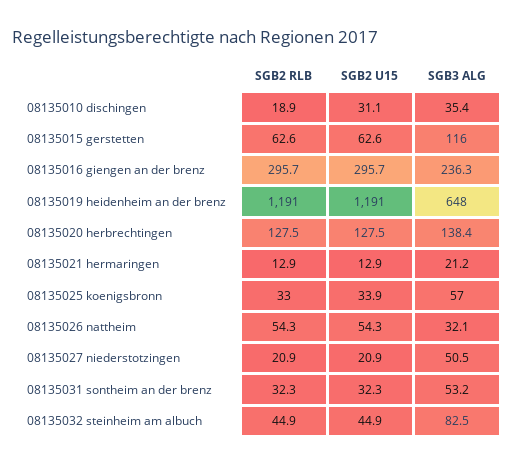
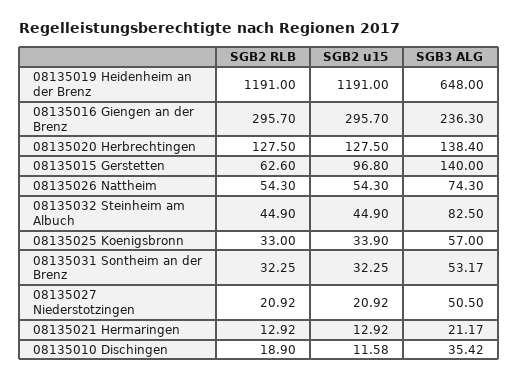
  {
    "SGB2 RLB": {
      "08135010 dischingen": 18.9,
      "08135015 gerstetten": 62.6,
      "08135016 giengen an der brenz": 295.7,
      "08135019 heidenheim an der brenz": 1191,
      "08135020 herbrechtingen": 127.5,
      "08135021 hermaringen": 12.92,
      "08135025 koenigsbronn": 33,
      "08135026 nattheim": 54.3,
      "08135027 niederstotzingen": 20.92,
      "08135031 sontheim an der brenz": 32.25,
      "08135032 steinheim am albuch": 44.9
    },
    "SGB2 U15": {
-     "08135010 dischingen": 31.1,
+     "08135010 dischingen": 11.58,
-     "08135015 gerstetten": 62.6,
+     "08135015 gerstetten": 96.8,
      "08135016 giengen an der brenz": 295.7,
      "08135019 heidenheim an der brenz": 1191,
      "08135020 herbrechtingen": 127.5,
      "08135021 hermaringen": 12.92,
      "08135025 koenigsbronn": 33.9,
      "08135026 nattheim": 54.3,
      "08135027 niederstotzingen": 20.92,
      "08135031 sontheim an der brenz": 32.25,
      "08135032 steinheim am albuch": 44.9
    },
    "SGB3 ALG": {
      "08135010 dischingen": 35.42,
-     "08135015 gerstetten": 116,
+     "08135015 gerstetten": 140,
      "08135016 giengen an der brenz": 236.3,
      "08135019 heidenheim an der brenz": 648,
      "08135020 herbrechtingen": 138.4,
      "08135021 hermaringen": 21.17,
      "08135025 koenigsbronn": 57,
-     "08135026 nattheim": 32.1,
+     "08135026 nattheim": 74.3,
      "08135027 niederstotzingen": 50.5,
      "08135031 sontheim an der brenz": 53.17,
      "08135032 steinheim am albuch": 82.5
    }
  }

